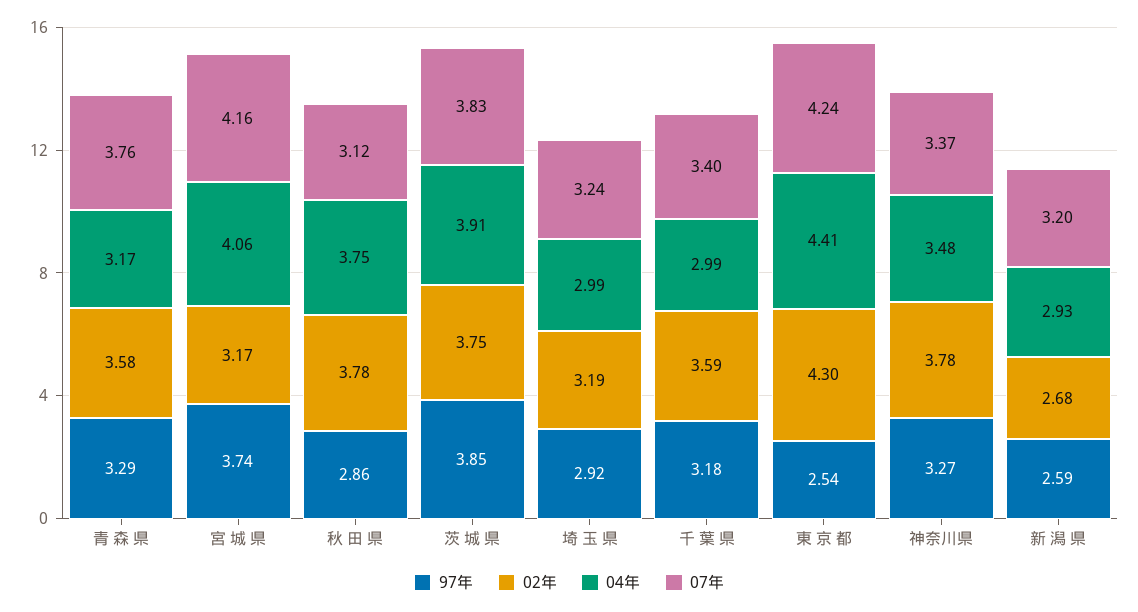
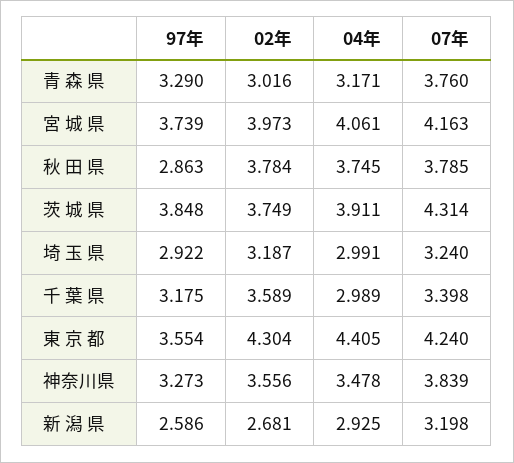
  {
    "97年": {
      "青 森 県": 3.29,
      "宮 城 県": 3.739,
      "秋 田 県": 2.863,
      "茨 城 県": 3.848,
      "埼 玉 県": 2.922,
      "千 葉 県": 3.175,
-     "東 京 都": 2.54,
+     "東 京 都": 3.554,
      "神奈川県": 3.273,
      "新 潟 県": 2.586
    },
    "02年": {
-     "青 森 県": 3.58,
+     "青 森 県": 3.016,
-     "宮 城 県": 3.17,
+     "宮 城 県": 3.973,
      "秋 田 県": 3.784,
      "茨 城 県": 3.749,
      "埼 玉 県": 3.187,
      "千 葉 県": 3.589,
      "東 京 都": 4.304,
-     "神奈川県": 3.78,
+     "神奈川県": 3.556,
      "新 潟 県": 2.681
    },
    "04年": {
      "青 森 県": 3.171,
      "宮 城 県": 4.061,
      "秋 田 県": 3.745,
      "茨 城 県": 3.911,
      "埼 玉 県": 2.991,
      "千 葉 県": 2.989,
      "東 京 都": 4.405,
      "神奈川県": 3.478,
      "新 潟 県": 2.925
    },
    "07年": {
      "青 森 県": 3.76,
      "宮 城 県": 4.163,
-     "秋 田 県": 3.12,
+     "秋 田 県": 3.785,
-     "茨 城 県": 3.83,
+     "茨 城 県": 4.314,
      "埼 玉 県": 3.24,
      "千 葉 県": 3.398,
      "東 京 都": 4.24,
-     "神奈川県": 3.37,
+     "神奈川県": 3.839,
      "新 潟 県": 3.198
    }
  }

